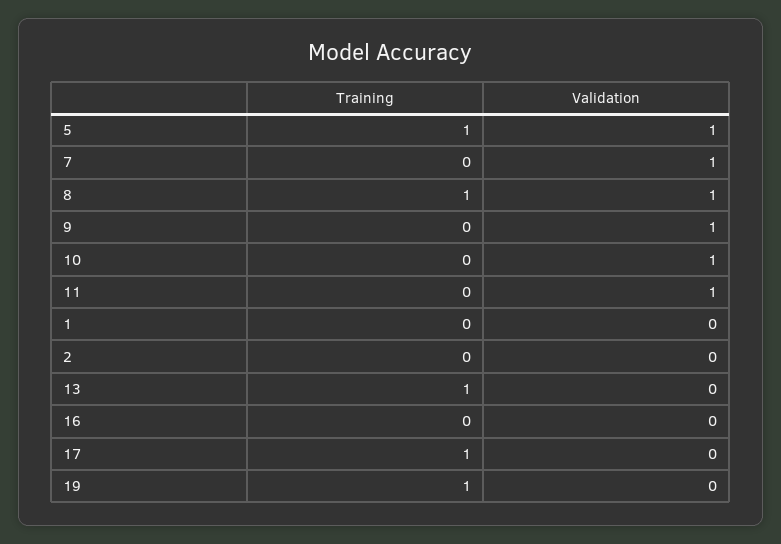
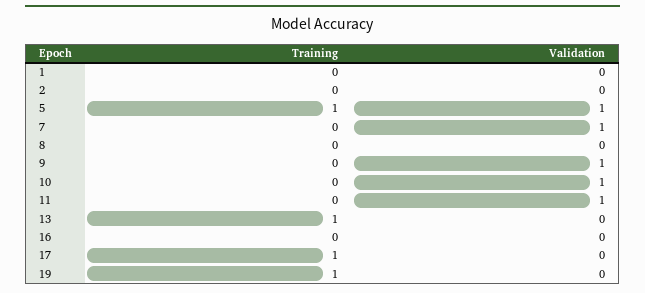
  {
    "Training": {
      "5": 1,
      "7": 0,
-     "8": 1,
+     "8": 0,
      "9": 0,
      "10": 0,
      "11": 0,
      "1": 0,
      "2": 0,
      "13": 1,
      "16": 0,
      "17": 1,
      "19": 1
    },
    "Validation": {
      "5": 1,
      "7": 1,
-     "8": 1,
+     "8": 0,
      "9": 1,
      "10": 1,
      "11": 1,
      "1": 0,
      "2": 0,
      "13": 0,
      "16": 0,
      "17": 0,
      "19": 0
    }
  }

